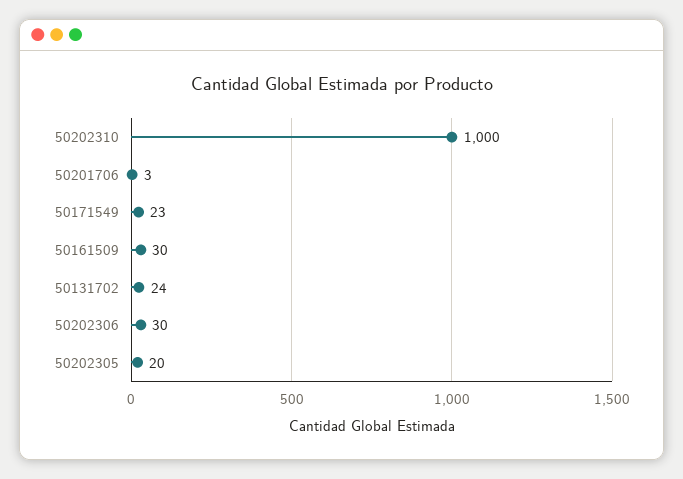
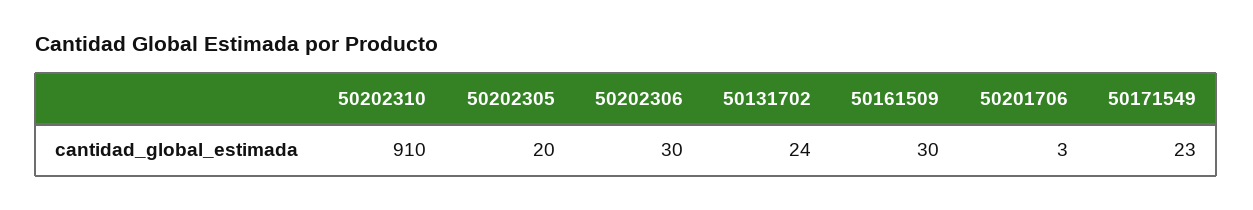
  {
-   "50202310": 1000,
+   "50202310": 910,
    "50201706": 3,
    "50171549": 23,
    "50161509": 30,
    "50131702": 24,
    "50202306": 30,
    "50202305": 20
  }

